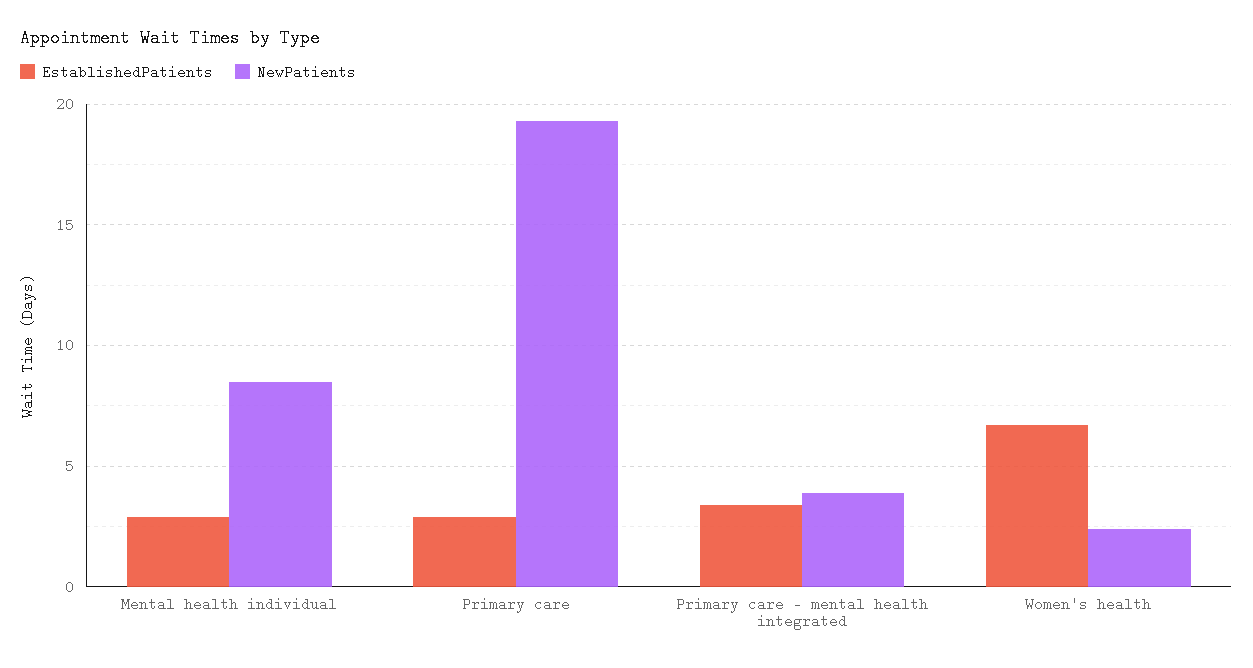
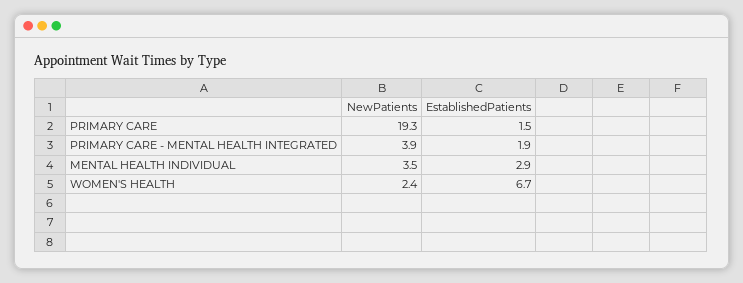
  {
    "EstablishedPatients": {
      "Mental health individual": 2.9,
-     "Primary care": 3,
+     "Primary care": 1.5,
-     "Primary care - mental health integrated": 3.5,
+     "Primary care - mental health integrated": 1.9,
      "Women's health": 6.7
    },
    "NewPatients": {
-     "Mental health individual": 8.5,
+     "Mental health individual": 3.5,
      "Primary care": 19.3,
      "Primary care - mental health integrated": 3.9,
      "Women's health": 2.4
    }
  }

